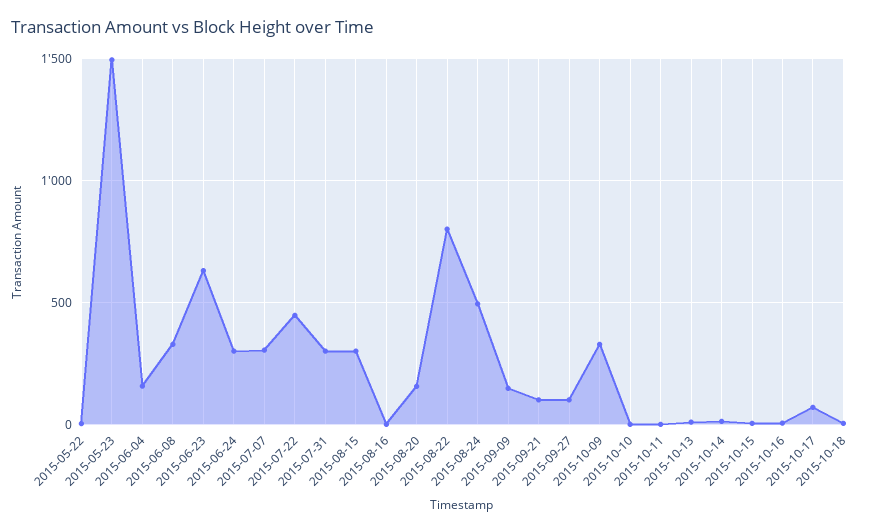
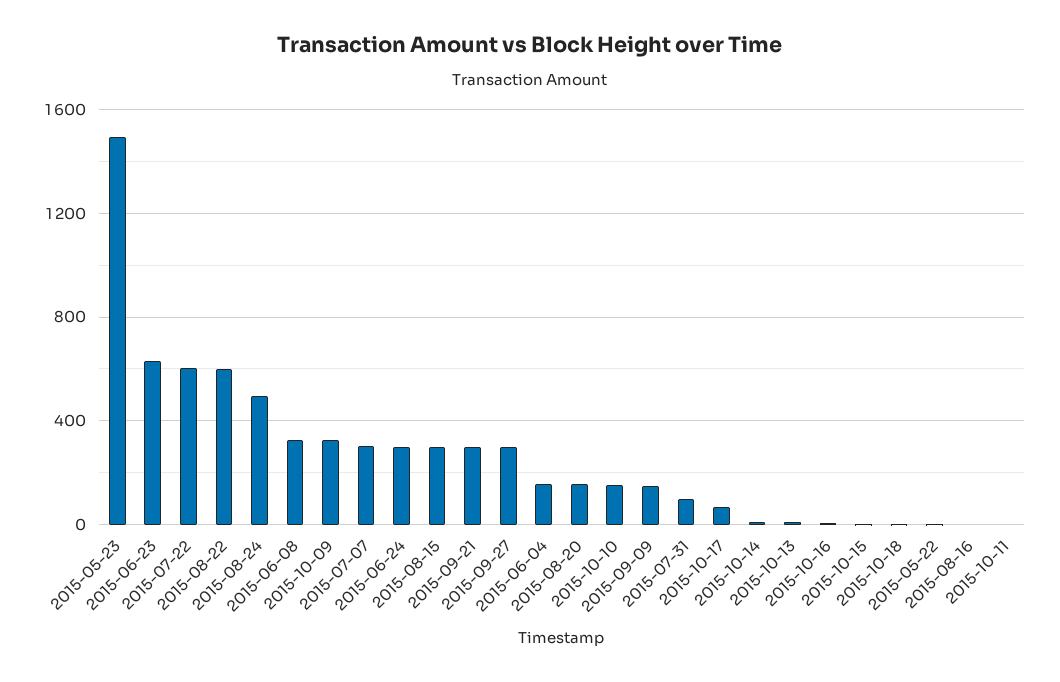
  {
    "2015-05-22": 0,
    "2015-05-23": 1500,
    "2015-06-04": 150,
    "2015-06-08": 350,
    "2015-06-23": 650,
    "2015-06-24": 300,
    "2015-07-07": 300,
-   "2015-07-22": 450,
+   "2015-07-22": 600,
-   "2015-07-31": 300,
+   "2015-07-31": 100,
    "2015-08-15": 300,
    "2015-08-16": 0,
    "2015-08-20": 150,
-   "2015-08-22": 800,
+   "2015-08-22": 600,
    "2015-08-24": 500,
    "2015-09-09": 150,
-   "2015-09-21": 100,
+   "2015-09-21": 300,
-   "2015-09-27": 100,
+   "2015-09-27": 300,
    "2015-10-09": 350,
-   "2015-10-10": 0,
+   "2015-10-10": 150,
    "2015-10-11": 0,
    "2015-10-13": 0,
    "2015-10-14": 0,
    "2015-10-15": 0,
    "2015-10-16": 0,
    "2015-10-17": 50,
    "2015-10-18": 0
  }

